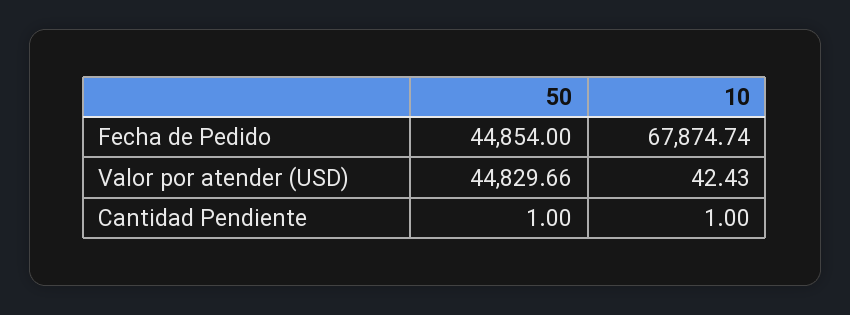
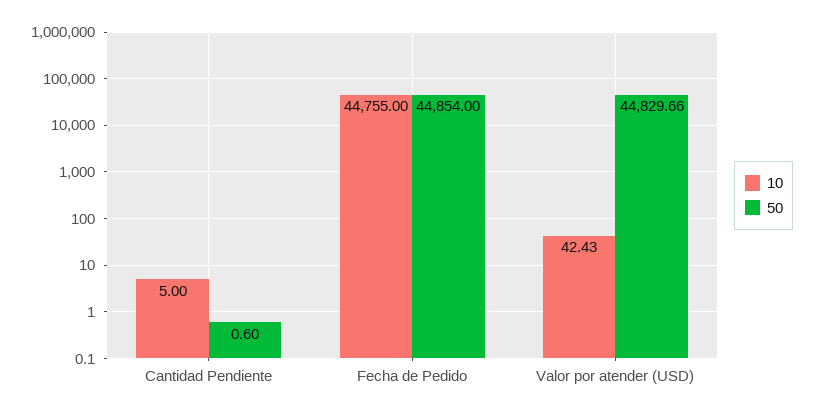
  {
    "50": {
      "Fecha de Pedido": 44854,
      "Valor por atender (USD)": 44829.66,
-     "Cantidad Pendiente": 1
+     "Cantidad Pendiente": 0.6
    },
    "10": {
-     "Fecha de Pedido": 67874.74,
+     "Fecha de Pedido": 44755,
      "Valor por atender (USD)": 42.43,
-     "Cantidad Pendiente": 1
+     "Cantidad Pendiente": 5
    }
  }

